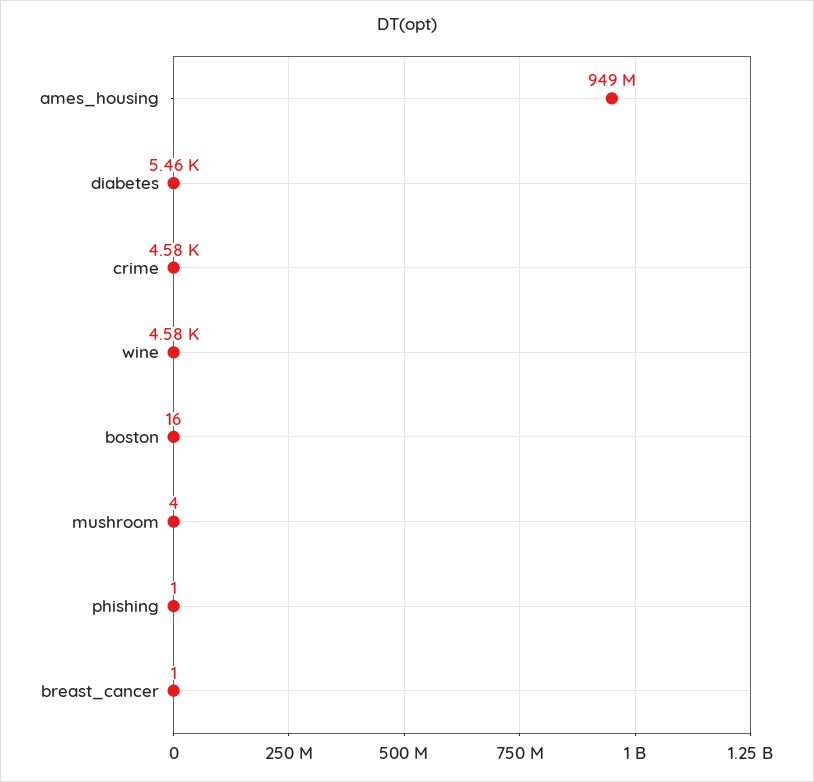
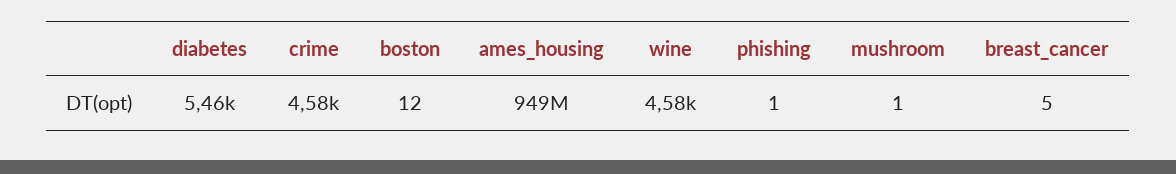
  {
    "ames_housing": 949000000,
    "diabetes": 5460,
    "crime": 4580,
    "wine": 4580,
-   "boston": 16,
+   "boston": 12,
-   "mushroom": 4,
+   "mushroom": 1,
    "phishing": 1,
-   "breast_cancer": 1
+   "breast_cancer": 5
  }

